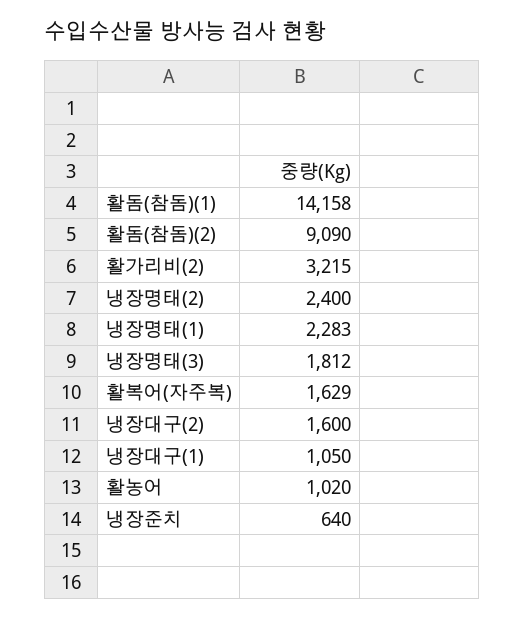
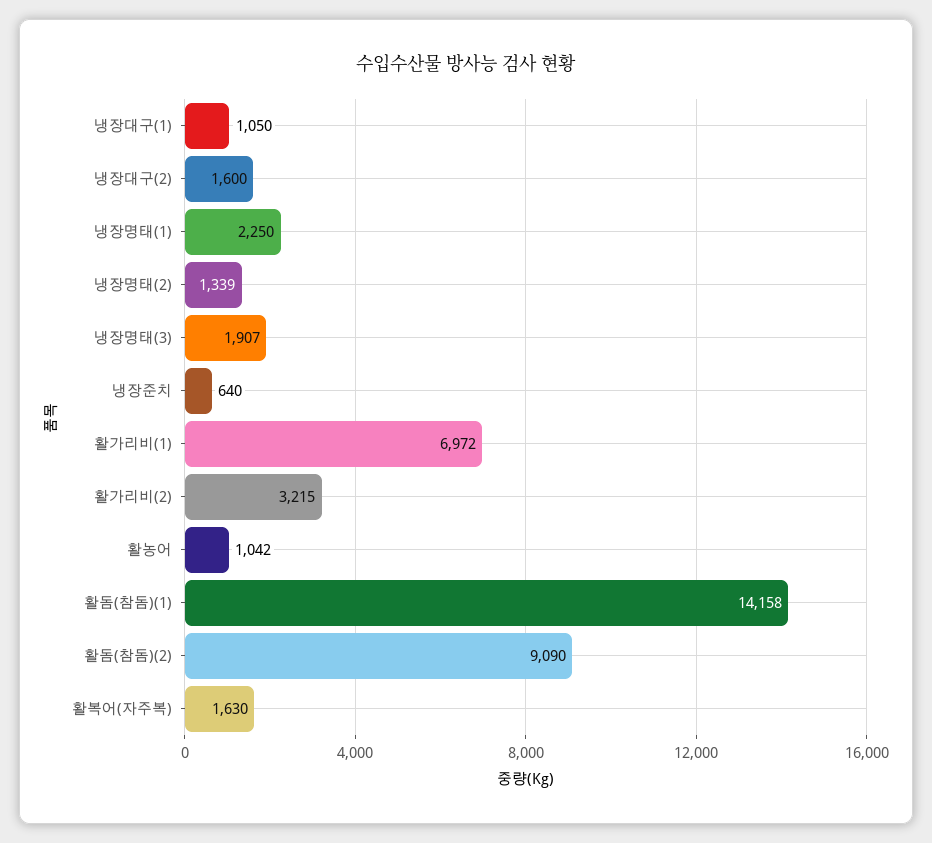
  {
    "활돔(참돔)(1)": 14158,
    "활돔(참돔)(2)": 9090,
    "활가리비(2)": 3215,
-   "냉장명태(2)": 2400,
+   "냉장명태(2)": 1339,
-   "냉장명태(1)": 2283,
+   "냉장명태(1)": 2250,
-   "냉장명태(3)": 1812,
+   "냉장명태(3)": 1907,
-   "활복어(자주복)": 1629,
+   "활복어(자주복)": 1630,
    "냉장대구(2)": 1600,
    "냉장대구(1)": 1050,
-   "활농어": 1020,
+   "활농어": 1042,
-   "냉장준치": 640
+   "냉장준치": 640,
+   "활가리비(1)": 6972
  }

